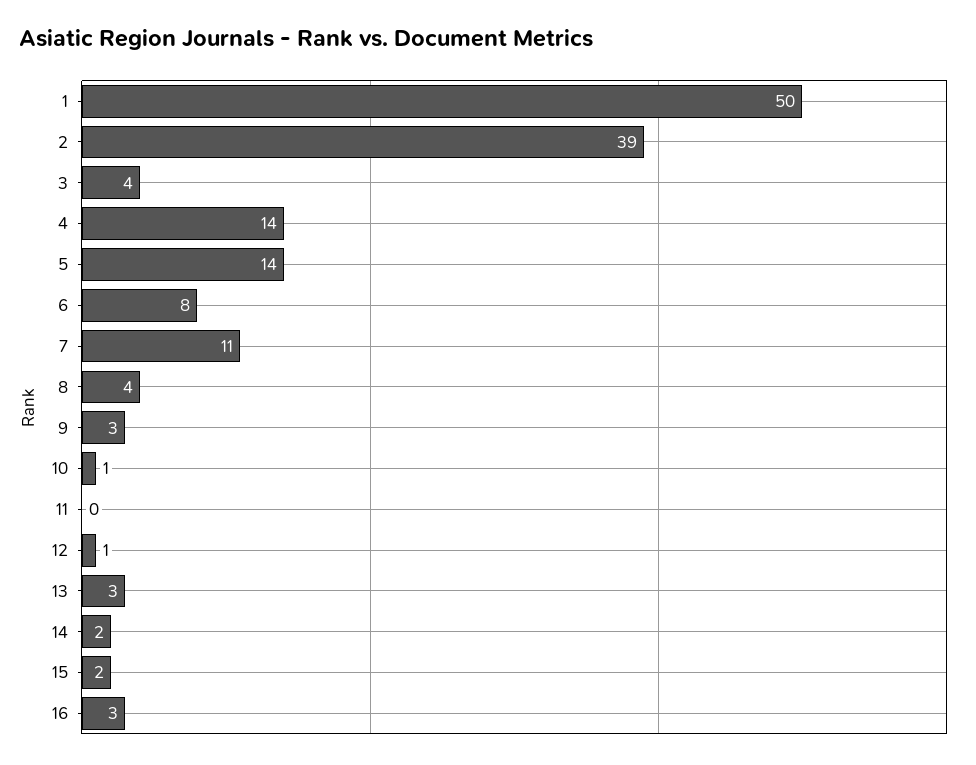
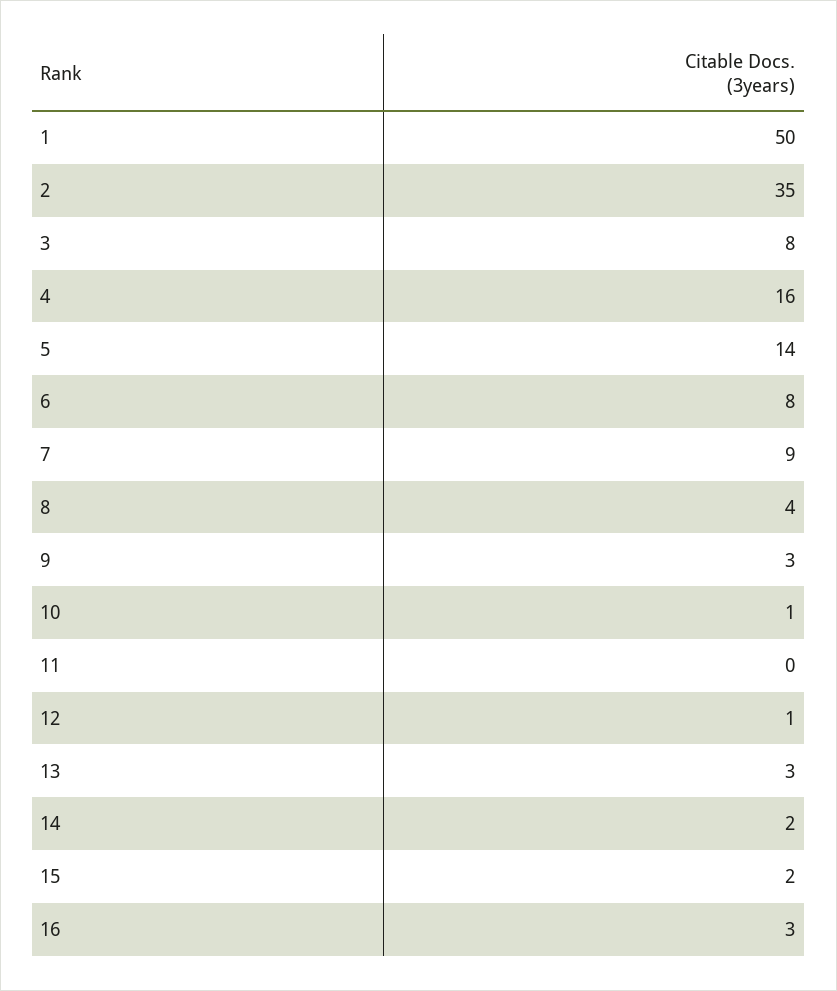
  {
    "1": 50,
-   "2": 39,
+   "2": 35,
-   "3": 4,
+   "3": 8,
-   "4": 14,
+   "4": 16,
    "5": 14,
    "6": 8,
-   "7": 11,
+   "7": 9,
    "8": 4,
    "9": 3,
    "10": 1,
    "11": 0,
    "12": 1,
    "13": 3,
    "14": 2,
    "15": 2,
    "16": 3
  }

